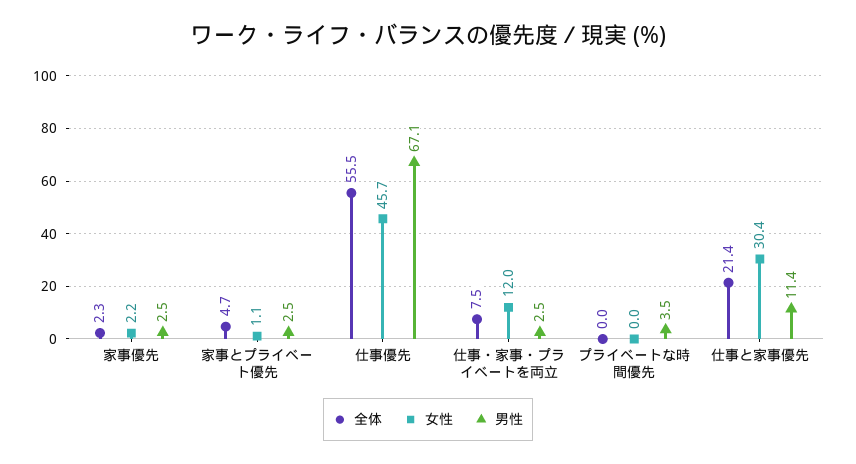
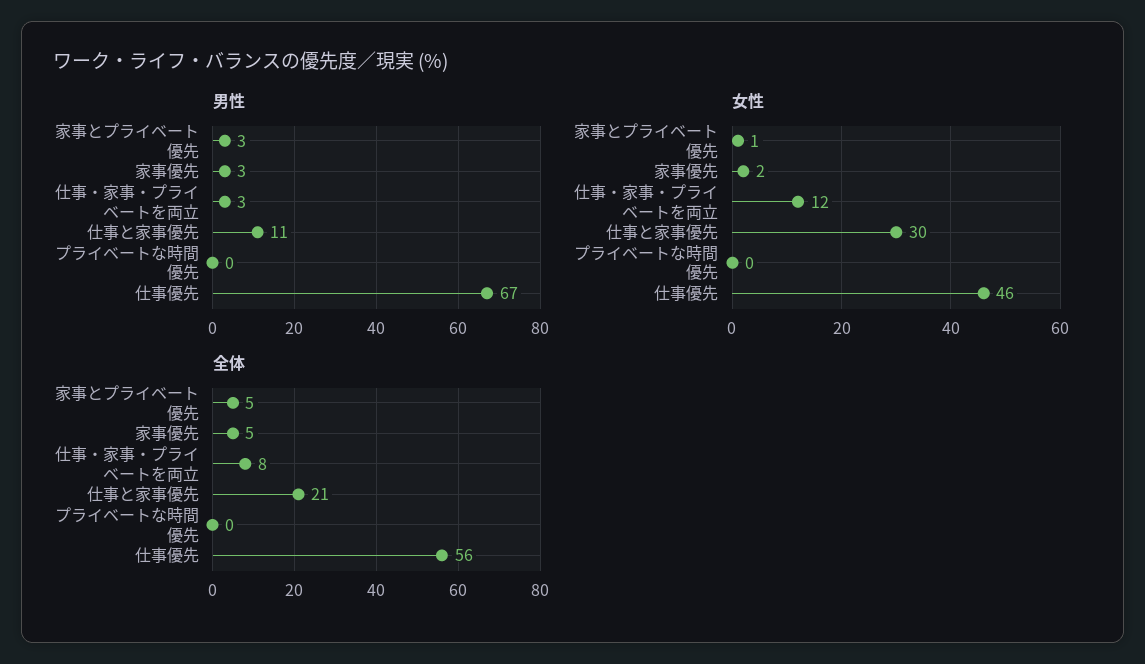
  {
    "全体": {
-     "家事優先": 2.3,
+     "家事優先": 5,
      "家事とプライベート優先": 4.7,
      "仕事優先": 55.5,
      "仕事・家事・プライベートを両立": 7.5,
      "プライベートな時間優先": 0,
      "仕事と家事優先": 21.4
    },
    "女性": {
      "家事優先": 2.2,
      "家事とプライベート優先": 1.1,
      "仕事優先": 45.7,
      "仕事・家事・プライベートを両立": 12,
      "プライベートな時間優先": 0,
      "仕事と家事優先": 30.4
    },
    "男性": {
      "家事優先": 2.5,
      "家事とプライベート優先": 2.5,
      "仕事優先": 67.1,
      "仕事・家事・プライベートを両立": 2.5,
-     "プライベートな時間優先": 3.5,
+     "プライベートな時間優先": 0,
      "仕事と家事優先": 11.4
    }
  }

